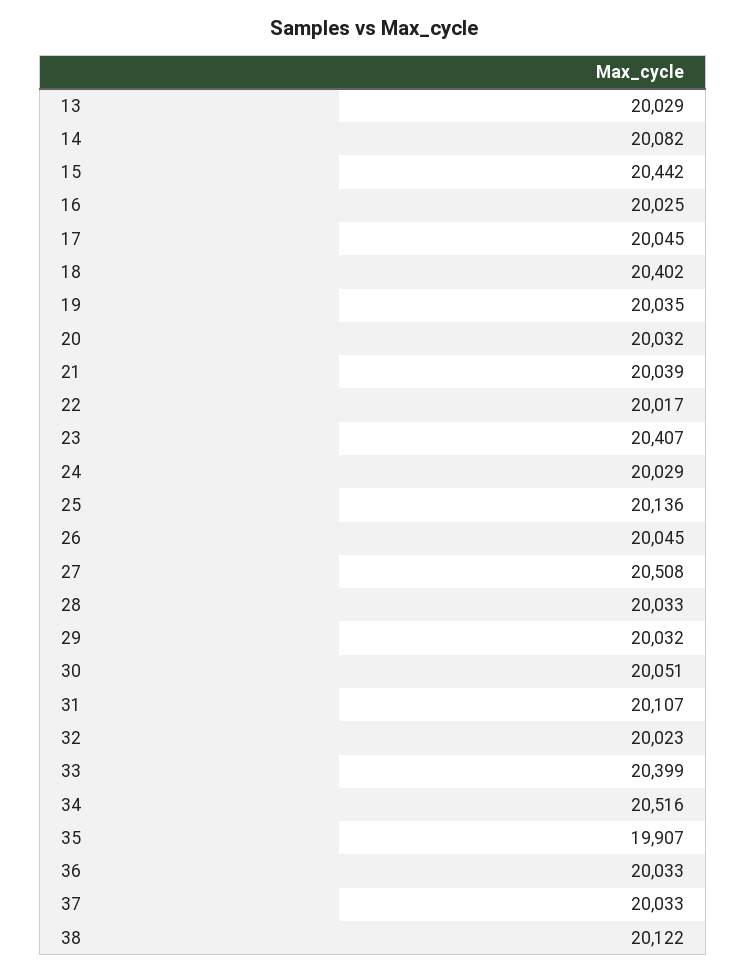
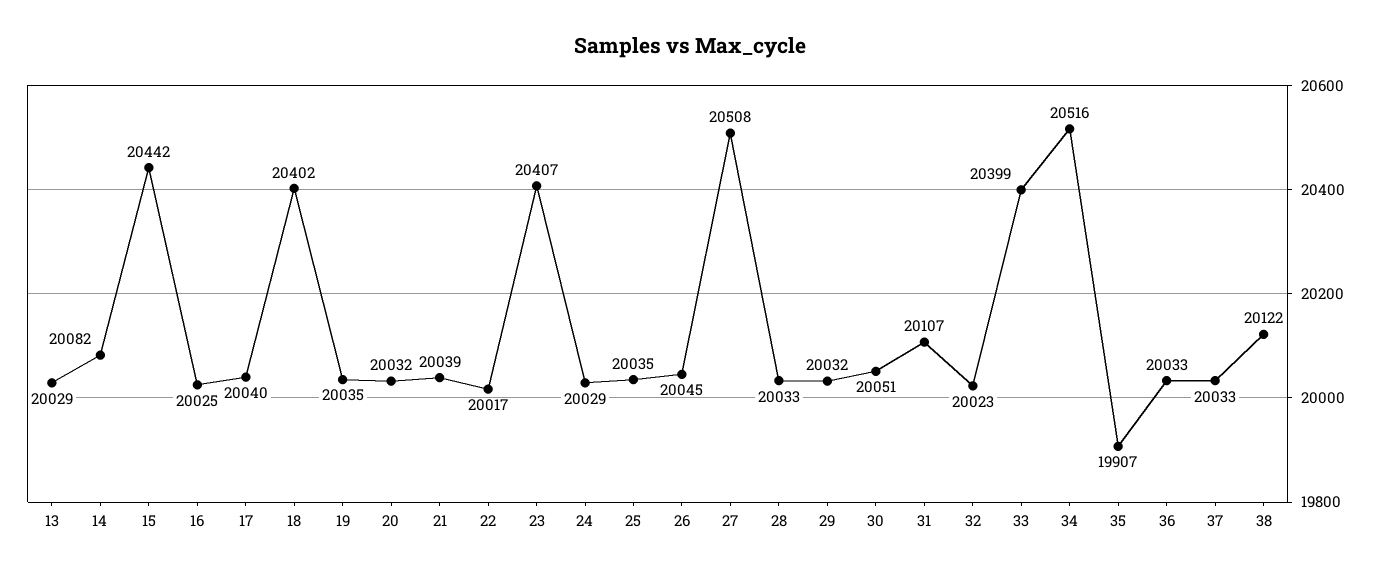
  {
    "13": 20029,
    "14": 20082,
    "15": 20442,
    "16": 20025,
-   "17": 20045,
+   "17": 20040,
    "18": 20402,
    "19": 20035,
    "20": 20032,
    "21": 20039,
    "22": 20017,
    "23": 20407,
    "24": 20029,
-   "25": 20136,
+   "25": 20035,
    "26": 20045,
    "27": 20508,
    "28": 20033,
    "29": 20032,
    "30": 20051,
    "31": 20107,
    "32": 20023,
    "33": 20399,
    "34": 20516,
    "35": 19907,
    "36": 20033,
    "37": 20033,
    "38": 20122
  }

